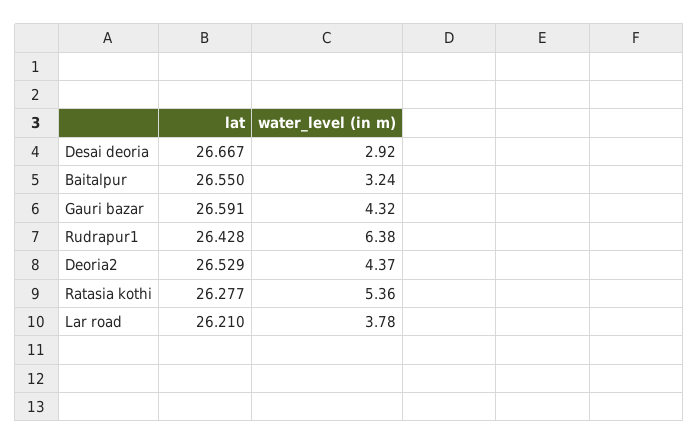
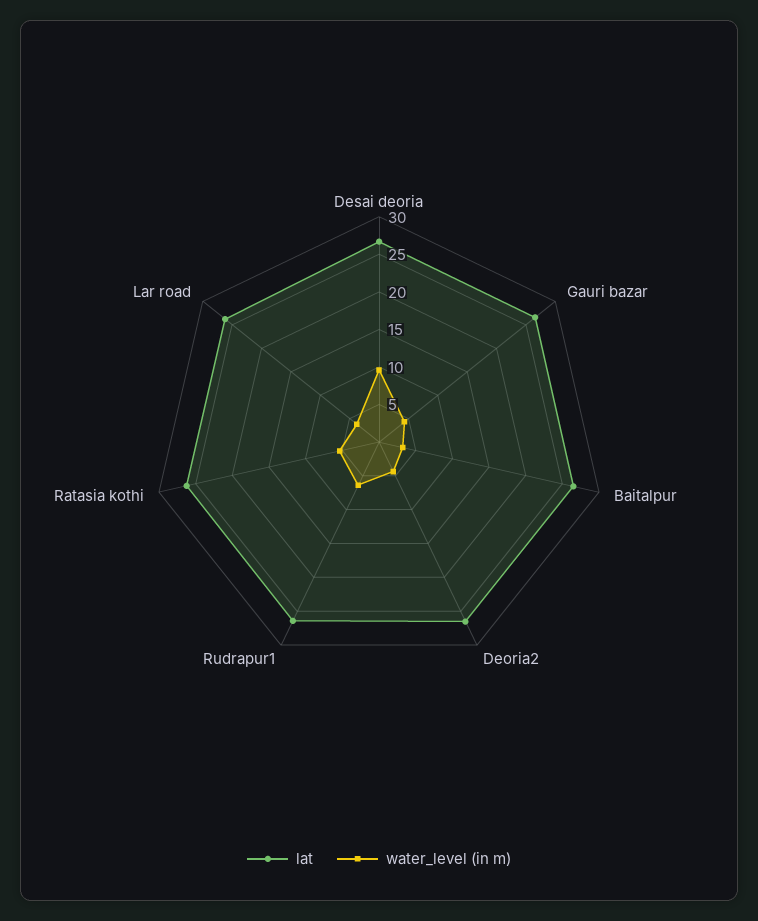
  {
    "lat": {
      "Desai deoria": 26.667,
      "Baitalpur": 26.55,
      "Gauri bazar": 26.591,
      "Rudrapur1": 26.428,
      "Deoria2": 26.529,
      "Ratasia kothi": 26.277,
      "Lar road": 26.21
    },
    "water_level (in m)": {
-     "Desai deoria": 2.92,
+     "Desai deoria": 10,
      "Baitalpur": 3.24,
      "Gauri bazar": 4.32,
      "Rudrapur1": 6.38,
      "Deoria2": 4.37,
      "Ratasia kothi": 5.36,
      "Lar road": 3.78
    }
  }

